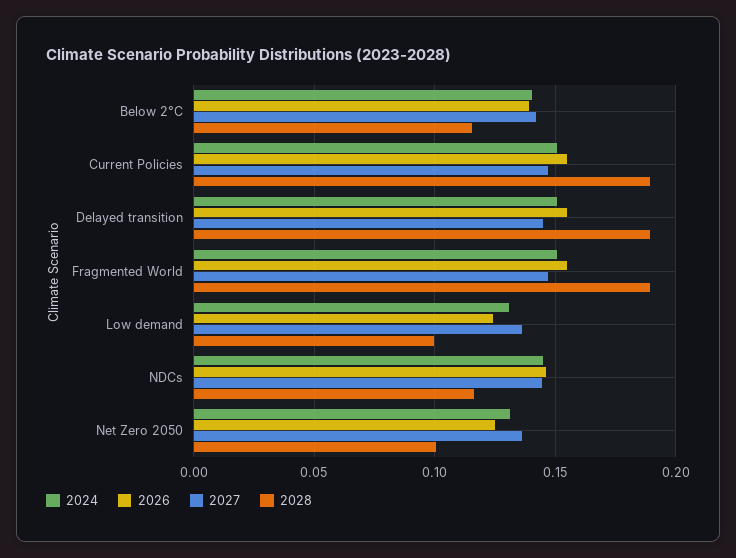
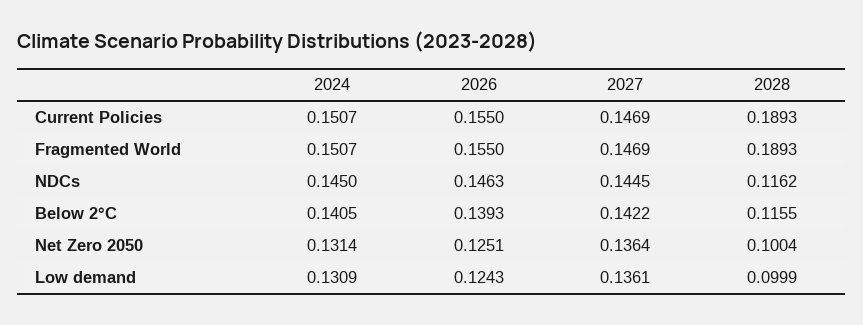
  {
    "2024": {
      "Below 2°C": 0.1405,
      "Current Policies": 0.1507,
-     "Delayed transition": 0.15,
      "Fragmented World": 0.1507,
      "Low demand": 0.1309,
      "NDCs": 0.145,
      "Net Zero 2050": 0.1314
    },
    "2026": {
      "Below 2°C": 0.1393,
      "Current Policies": 0.155,
-     "Delayed transition": 0.155,
      "Fragmented World": 0.155,
      "Low demand": 0.1243,
      "NDCs": 0.1463,
      "Net Zero 2050": 0.1251
    },
    "2027": {
      "Below 2°C": 0.1422,
      "Current Policies": 0.1469,
-     "Delayed transition": 0.145,
      "Fragmented World": 0.1469,
      "Low demand": 0.1361,
      "NDCs": 0.1445,
      "Net Zero 2050": 0.1364
    },
    "2028": {
      "Below 2°C": 0.1155,
      "Current Policies": 0.1893,
-     "Delayed transition": 0.19,
      "Fragmented World": 0.1893,
      "Low demand": 0.0999,
      "NDCs": 0.1162,
      "Net Zero 2050": 0.1004
    }
  }

